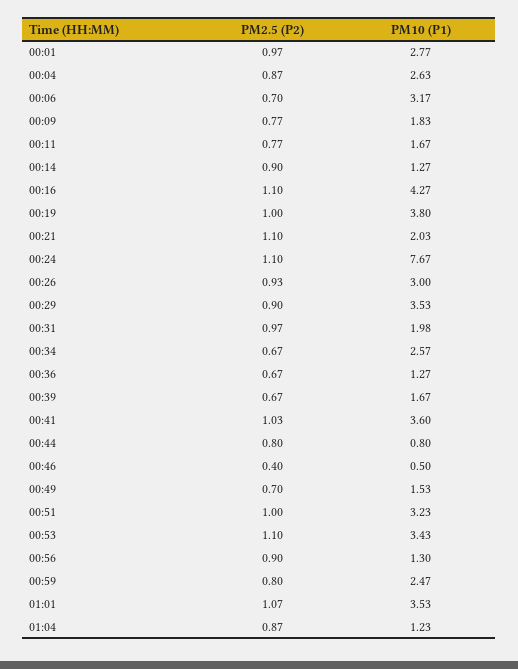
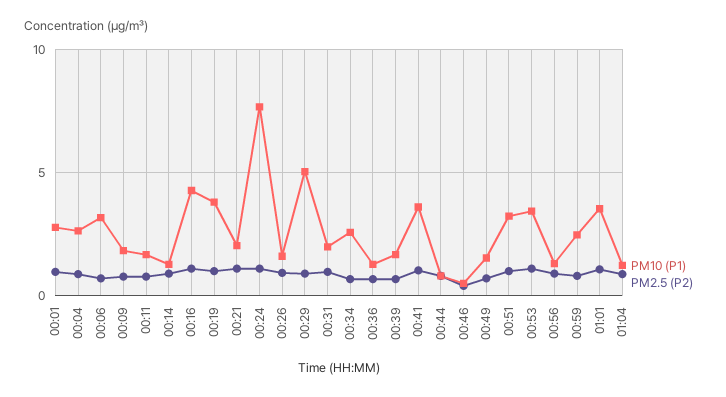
  {
    "PM2.5 (P2)": {
      "00:01": 0.97,
      "00:04": 0.87,
      "00:06": 0.7,
      "00:09": 0.77,
      "00:11": 0.77,
      "00:14": 0.9,
      "00:16": 1.1,
      "00:19": 1,
      "00:21": 1.1,
      "00:24": 1.1,
      "00:26": 0.93,
      "00:29": 0.9,
      "00:31": 0.97,
      "00:34": 0.67,
      "00:36": 0.67,
      "00:39": 0.67,
      "00:41": 1.03,
      "00:44": 0.8,
      "00:46": 0.4,
      "00:49": 0.7,
      "00:51": 1,
      "00:53": 1.1,
      "00:56": 0.9,
      "00:59": 0.8,
      "01:01": 1.07,
      "01:04": 0.87
    },
    "PM10 (P1)": {
      "00:01": 2.77,
      "00:04": 2.63,
      "00:06": 3.17,
      "00:09": 1.83,
      "00:11": 1.67,
      "00:14": 1.27,
      "00:16": 4.27,
      "00:19": 3.8,
      "00:21": 2.03,
      "00:24": 7.67,
-     "00:26": 3,
+     "00:26": 1.5,
-     "00:29": 3.53,
+     "00:29": 5,
      "00:31": 1.98,
      "00:34": 2.57,
      "00:36": 1.27,
      "00:39": 1.67,
      "00:41": 3.6,
      "00:44": 0.8,
      "00:46": 0.5,
      "00:49": 1.53,
      "00:51": 3.23,
      "00:53": 3.43,
      "00:56": 1.3,
      "00:59": 2.47,
      "01:01": 3.53,
      "01:04": 1.23
    }
  }

